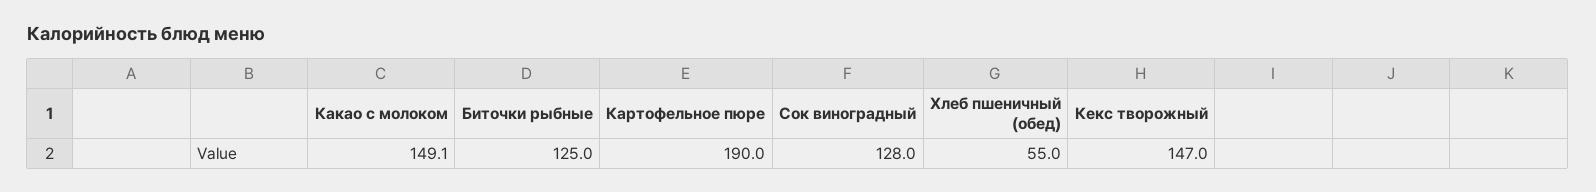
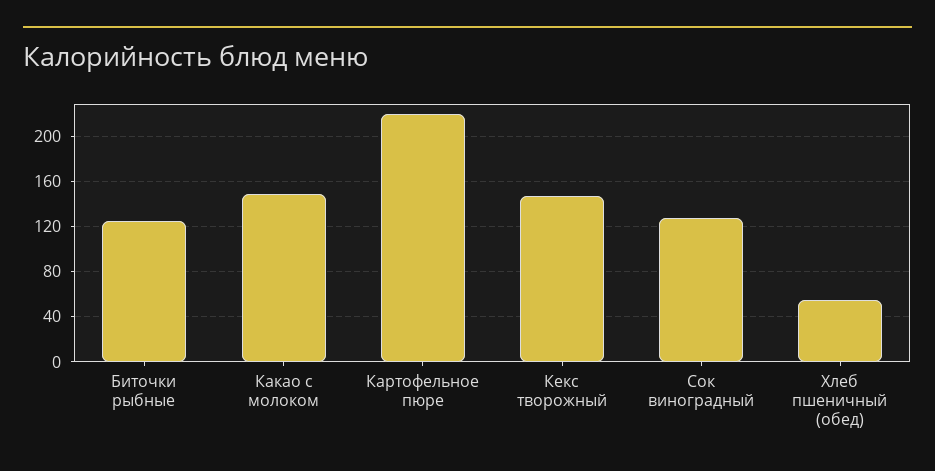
  {
    "Какао с молоком": 149.1,
    "Биточки рыбные": 125,
-   "Картофельное пюре": 190,
+   "Картофельное пюре": 220,
    "Сок виноградный": 128,
    "Хлеб пшеничный (обед)": 55,
    "Кекс творожный": 147
  }

